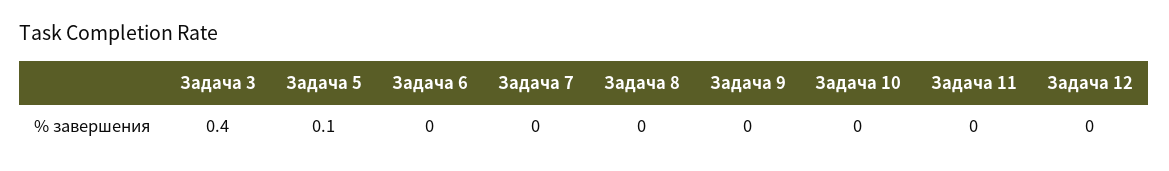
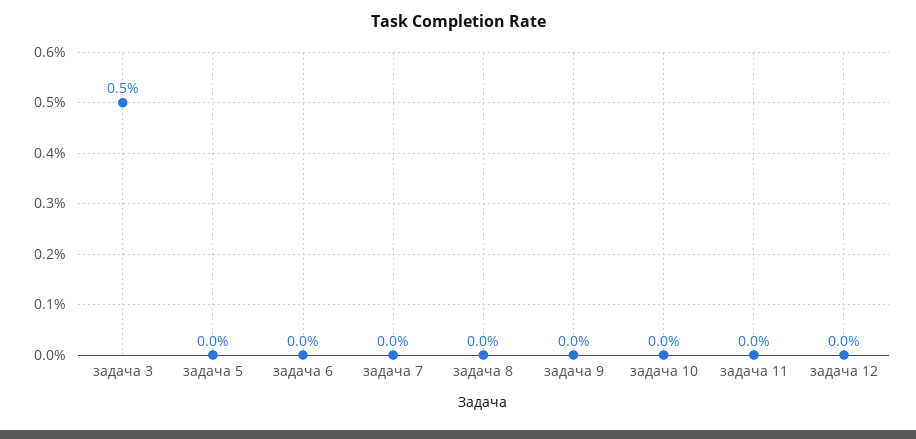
  {
-   "Задача 3": 0.4,
+   "Задача 3": 0.5,
-   "Задача 5": 0.1,
+   "Задача 5": 0,
    "Задача 6": 0,
    "Задача 7": 0,
    "Задача 8": 0,
    "Задача 9": 0,
    "Задача 10": 0,
    "Задача 11": 0,
    "Задача 12": 0
  }

